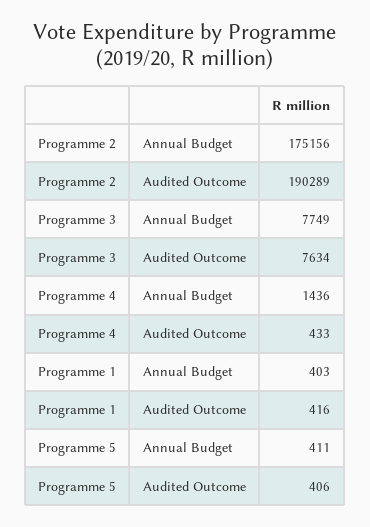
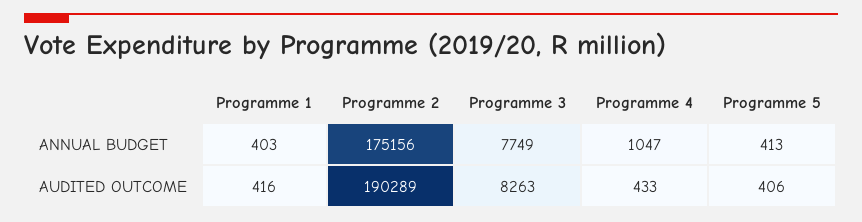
  {
    "Programme 2": {
      "Annual Budget": 175156,
      "Audited Outcome": 190289
    },
    "Programme 3": {
      "Annual Budget": 7749,
-     "Audited Outcome": 7634
+     "Audited Outcome": 8263
    },
    "Programme 4": {
-     "Annual Budget": 1436,
+     "Annual Budget": 1047,
      "Audited Outcome": 433
    },
    "Programme 1": {
      "Annual Budget": 403,
      "Audited Outcome": 416
    },
    "Programme 5": {
-     "Annual Budget": 411,
+     "Annual Budget": 413,
      "Audited Outcome": 406
    }
  }

